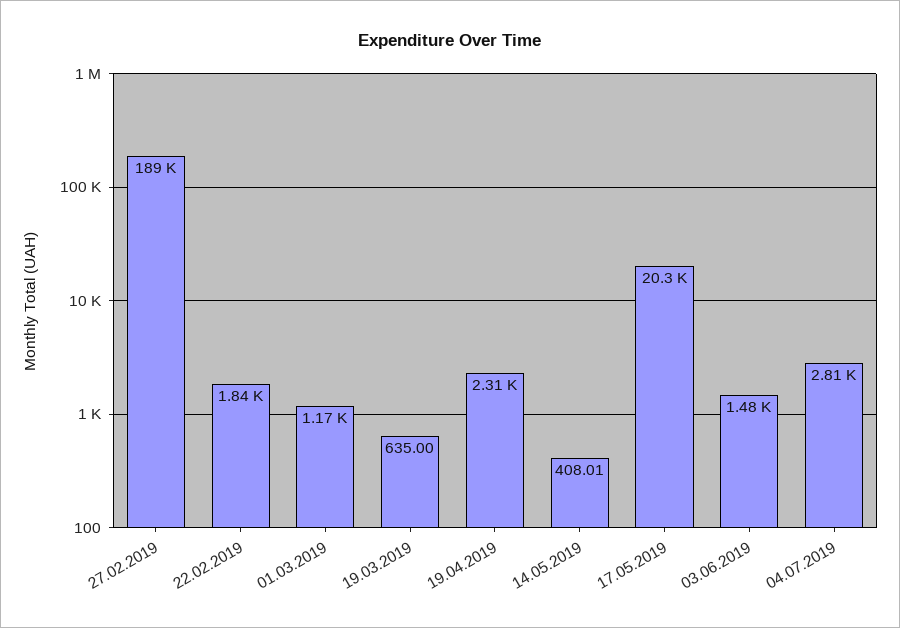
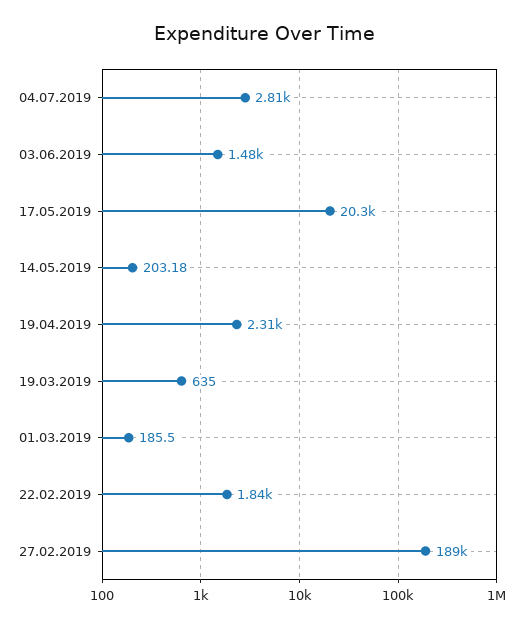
  {
    "27.02.2019": 189000,
    "22.02.2019": 1840,
-   "01.03.2019": 1170,
+   "01.03.2019": 185.5,
    "19.03.2019": 635,
    "19.04.2019": 2310,
-   "14.05.2019": 408.01,
+   "14.05.2019": 203.18,
    "17.05.2019": 20300,
    "03.06.2019": 1480,
    "04.07.2019": 2810
  }

